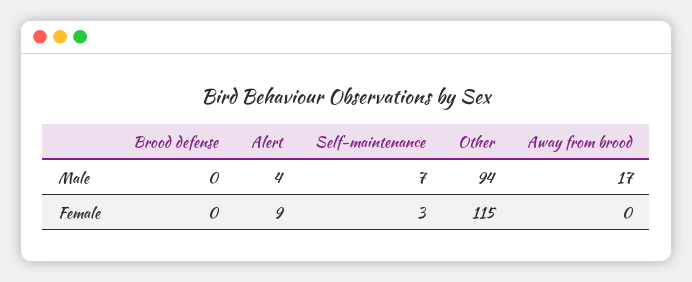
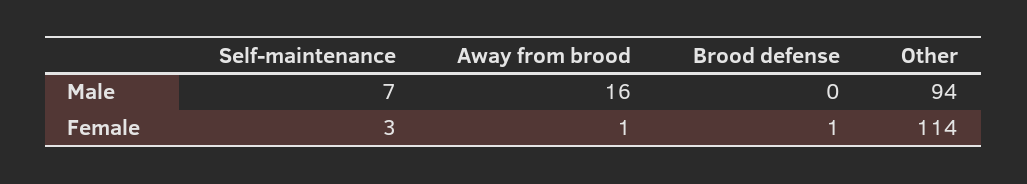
  {
    "Brood defense": {
      "Male": 0,
-     "Female": 0
+     "Female": 1
    },
-   "Alert": {
-     "Male": 4,
-     "Female": 9
-   },
    "Self-maintenance": {
      "Male": 7,
      "Female": 3
    },
    "Other": {
      "Male": 94,
-     "Female": 115
+     "Female": 114
    },
    "Away from brood": {
-     "Male": 17,
+     "Male": 16,
-     "Female": 0
+     "Female": 1
    }
  }

